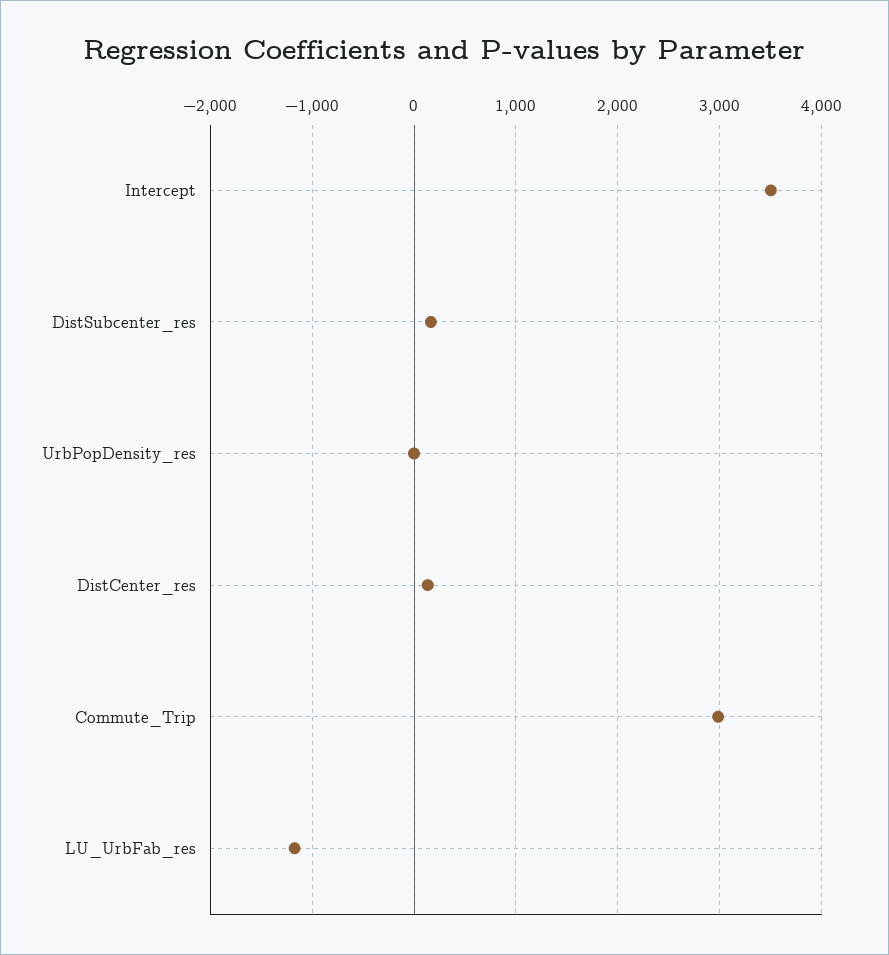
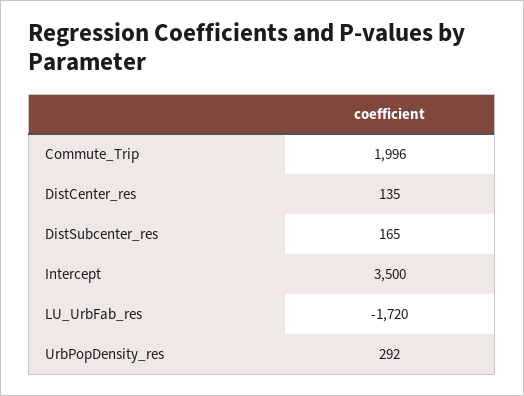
  {
    "Intercept": 3500,
    "DistSubcenter_res": 165,
-   "UrbPopDensity_res": 0,
+   "UrbPopDensity_res": 292,
    "DistCenter_res": 135,
-   "Commute_Trip": 3000,
+   "Commute_Trip": 1996,
-   "LU_UrbFab_res": -1200
+   "LU_UrbFab_res": -1720
  }

